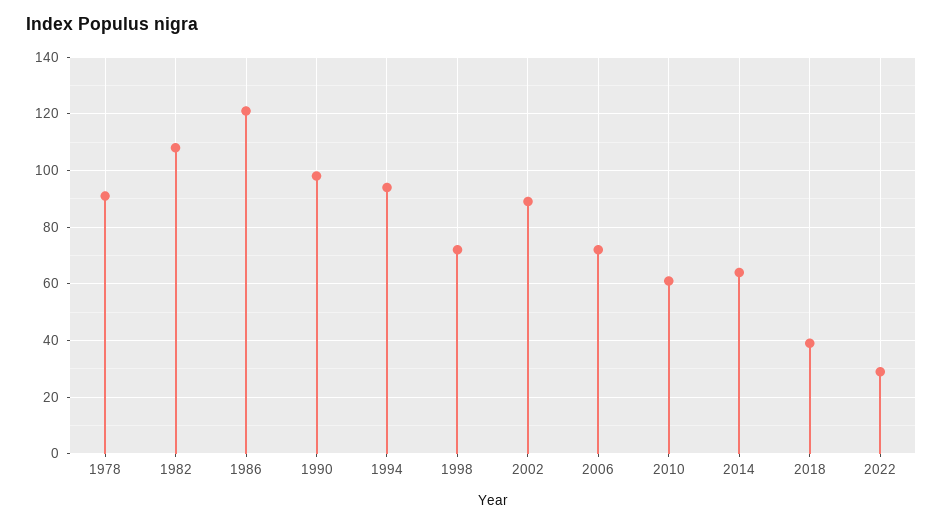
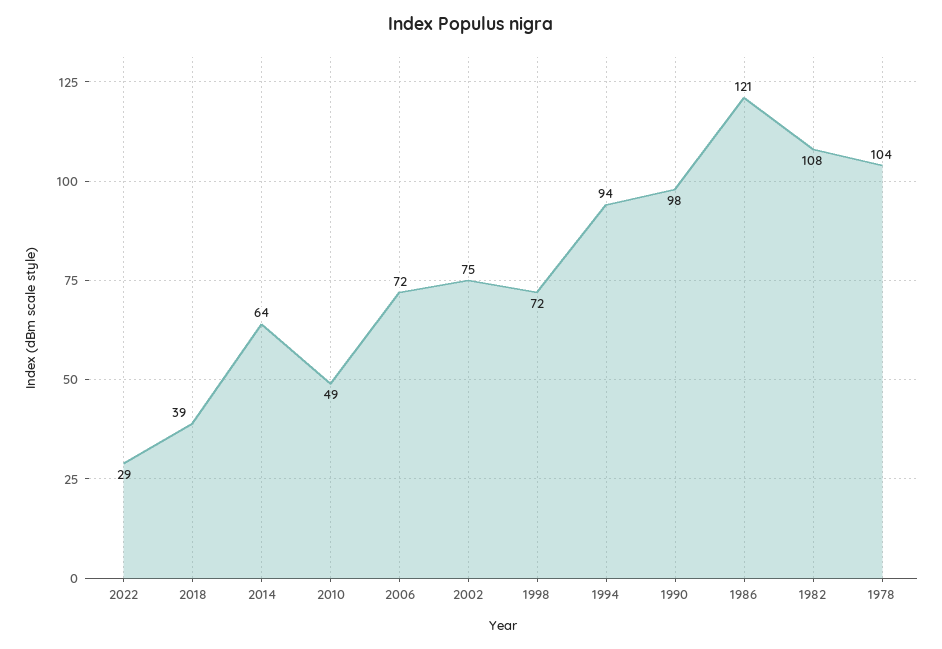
  {
-   "1978": 90,
+   "1978": 104,
    "1982": 108,
    "1986": 121,
    "1990": 98,
    "1994": 94,
    "1998": 72,
-   "2002": 90,
+   "2002": 75,
    "2006": 72,
-   "2010": 60,
+   "2010": 49,
    "2014": 64,
    "2018": 39,
    "2022": 29
  }

